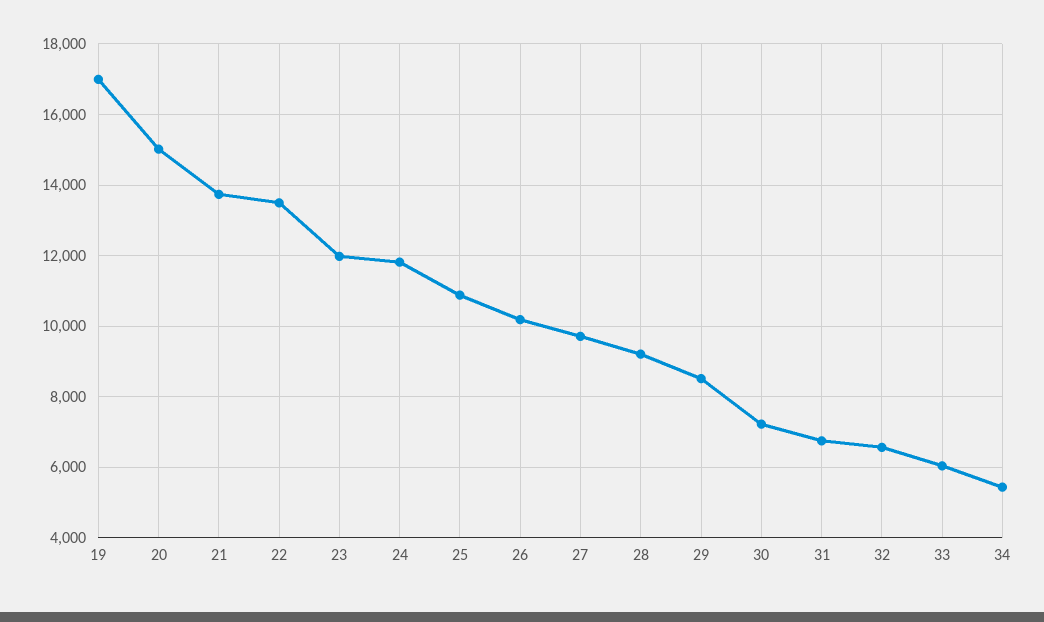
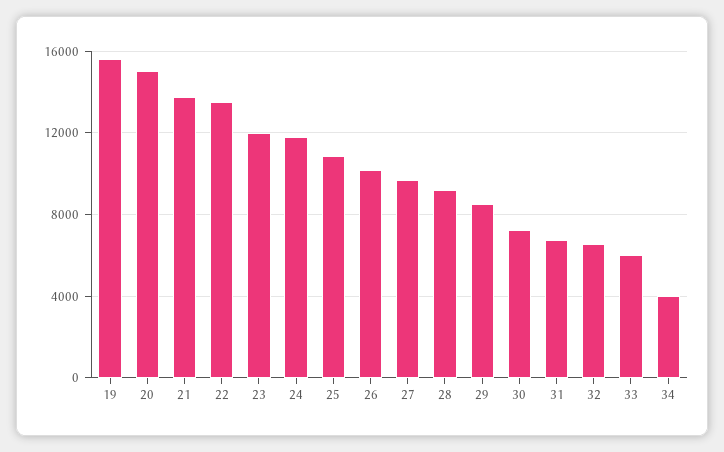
  {
-   "19": 17000,
+   "19": 15500,
    "20": 15000,
    "21": 13800,
    "22": 13400,
    "23": 12000,
    "24": 11800,
    "25": 10800,
    "26": 10200,
    "27": 9800,
    "28": 9200,
    "29": 8600,
    "30": 7200,
    "31": 6800,
    "32": 6600,
    "33": 6000,
-   "34": 5400
+   "34": 4000
  }

